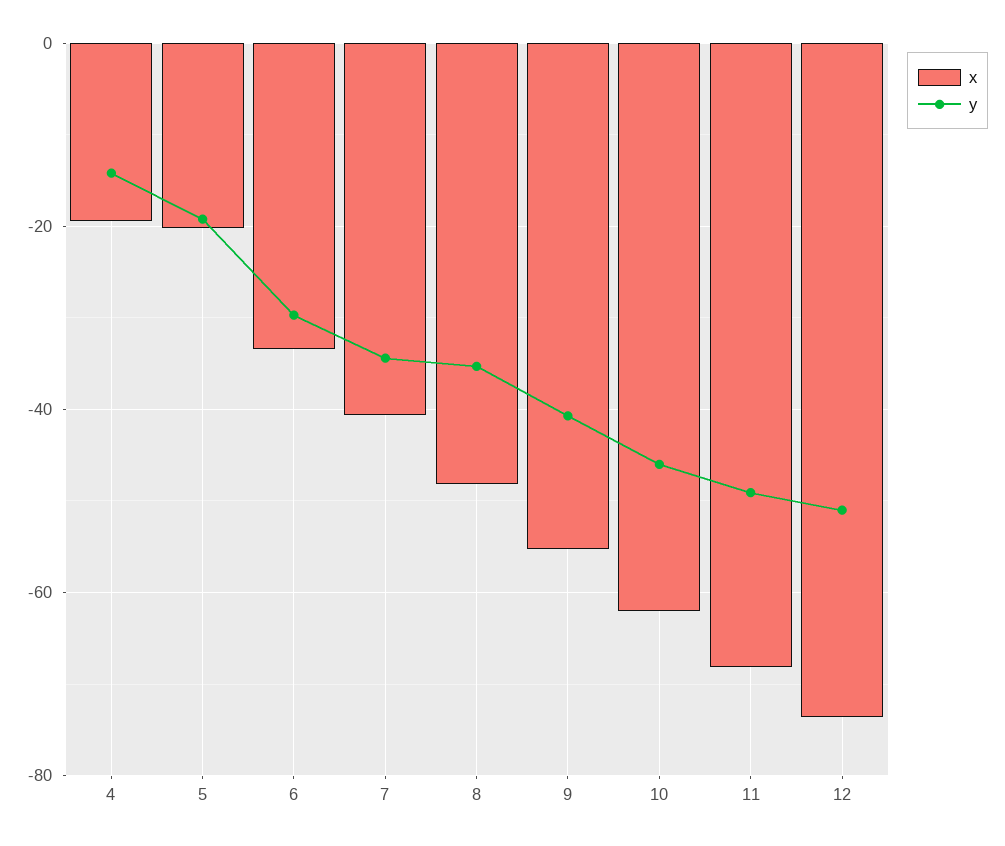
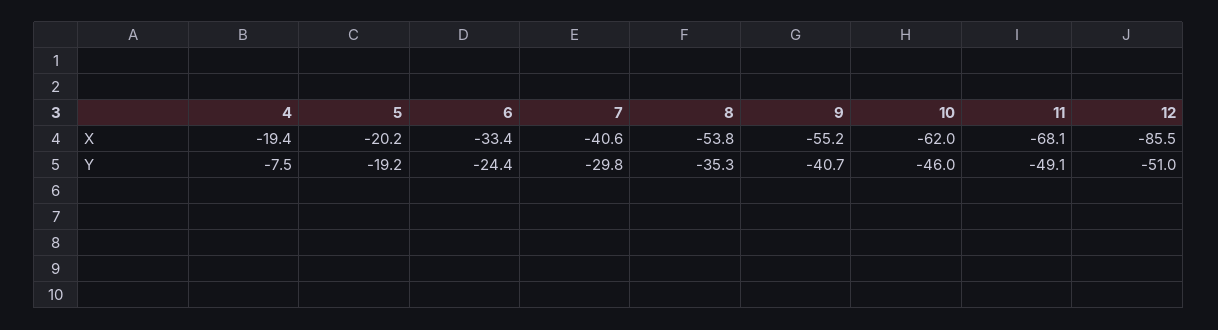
  {
    "x": {
      "4": -19.4,
      "5": -20.2,
      "6": -33.4,
      "7": -40.6,
-     "8": -48,
+     "8": -53.8,
      "9": -55.2,
      "10": -62,
      "11": -68.1,
-     "12": -74
+     "12": -85.5
    },
    "y": {
-     "4": -14,
+     "4": -7.5,
      "5": -19.2,
-     "6": -30,
+     "6": -24.4,
-     "7": -34,
+     "7": -29.8,
      "8": -35.3,
      "9": -40.7,
      "10": -46,
      "11": -49.1,
      "12": -51
    }
  }

